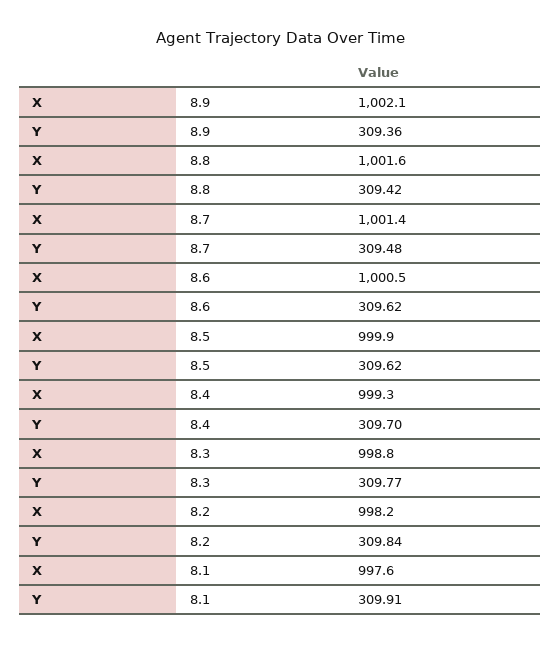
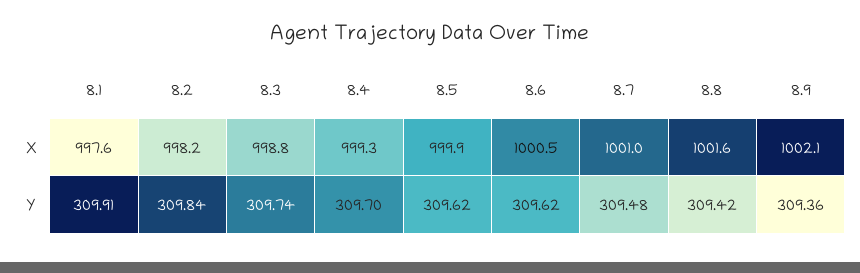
  {
    "X": {
      "8.9": 1002.1,
      "8.8": 1001.6,
-     "8.7": 1001.4,
+     "8.7": 1001,
      "8.6": 1000.5,
      "8.5": 999.9,
      "8.4": 999.3,
      "8.3": 998.8,
      "8.2": 998.2,
      "8.1": 997.6
    },
    "Y": {
      "8.9": 309.36,
      "8.8": 309.42,
      "8.7": 309.48,
      "8.6": 309.62,
      "8.5": 309.62,
      "8.4": 309.7,
-     "8.3": 309.77,
+     "8.3": 309.74,
      "8.2": 309.84,
      "8.1": 309.91
    }
  }

